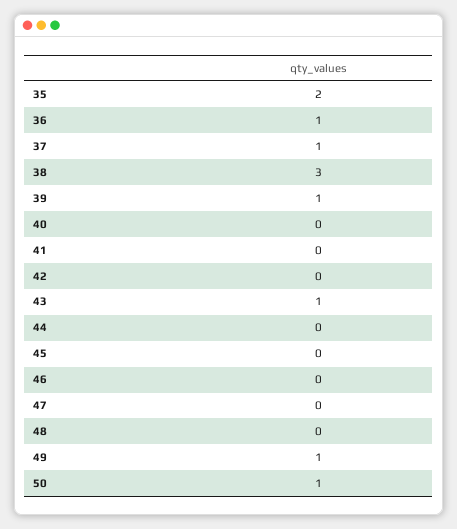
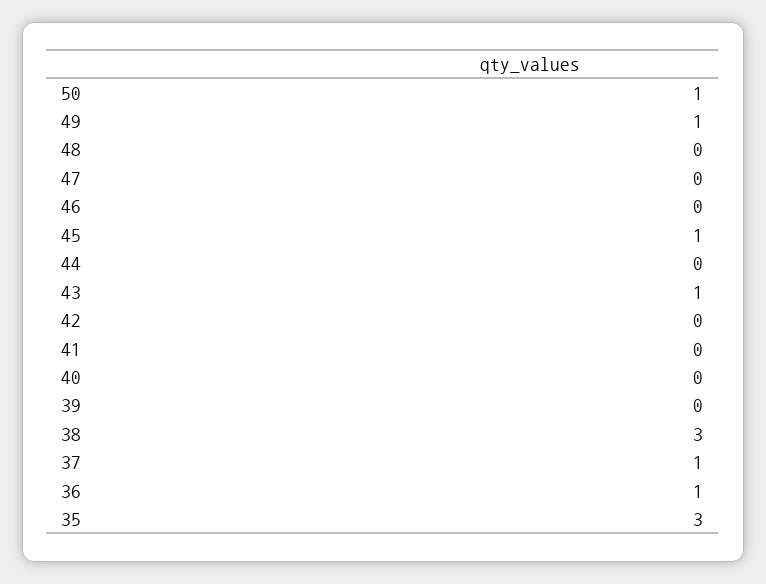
  {
-   "35": 2,
+   "35": 3,
    "36": 1,
    "37": 1,
    "38": 3,
-   "39": 1,
+   "39": 0,
    "40": 0,
    "41": 0,
    "42": 0,
    "43": 1,
    "44": 0,
-   "45": 0,
+   "45": 1,
    "46": 0,
    "47": 0,
    "48": 0,
    "49": 1,
    "50": 1
  }

